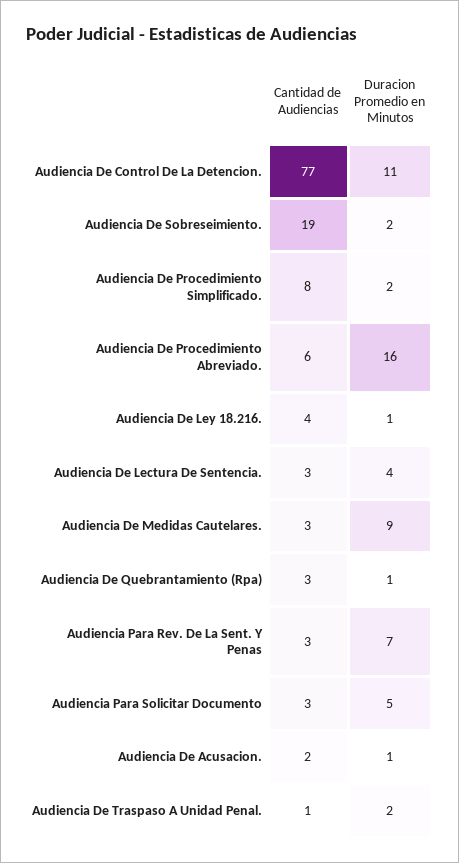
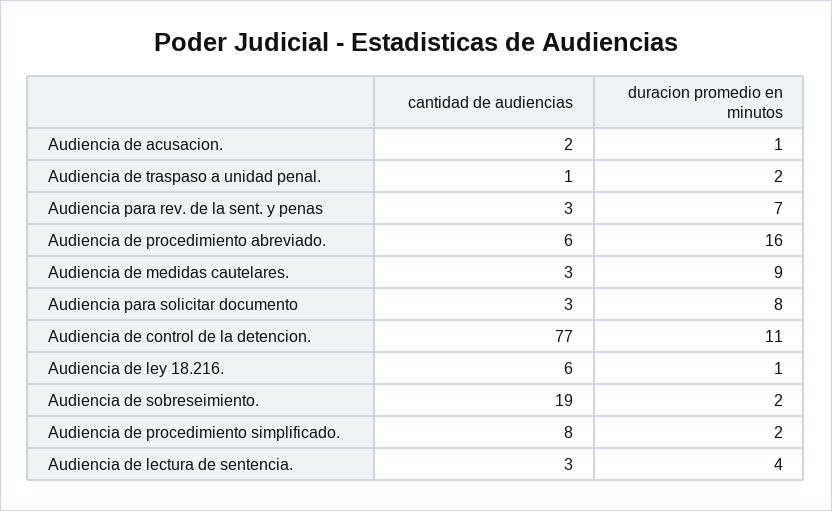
  {
    "Cantidad de Audiencias": {
      "Audiencia De Control De La Detencion.": 77,
      "Audiencia De Sobreseimiento.": 19,
      "Audiencia De Procedimiento Simplificado.": 8,
      "Audiencia De Procedimiento Abreviado.": 6,
-     "Audiencia De Ley 18.216.": 4,
+     "Audiencia De Ley 18.216.": 6,
      "Audiencia De Lectura De Sentencia.": 3,
      "Audiencia De Medidas Cautelares.": 3,
-     "Audiencia De Quebrantamiento (Rpa)": 3,
      "Audiencia Para Rev. De La Sent. Y Penas": 3,
      "Audiencia Para Solicitar Documento": 3,
      "Audiencia De Acusacion.": 2,
      "Audiencia De Traspaso A Unidad Penal.": 1
    },
    "Duracion Promedio en Minutos": {
      "Audiencia De Control De La Detencion.": 11,
      "Audiencia De Sobreseimiento.": 2,
      "Audiencia De Procedimiento Simplificado.": 2,
      "Audiencia De Procedimiento Abreviado.": 16,
      "Audiencia De Ley 18.216.": 1,
      "Audiencia De Lectura De Sentencia.": 4,
      "Audiencia De Medidas Cautelares.": 9,
-     "Audiencia De Quebrantamiento (Rpa)": 1,
      "Audiencia Para Rev. De La Sent. Y Penas": 7,
-     "Audiencia Para Solicitar Documento": 5,
+     "Audiencia Para Solicitar Documento": 8,
      "Audiencia De Acusacion.": 1,
      "Audiencia De Traspaso A Unidad Penal.": 2
    }
  }

